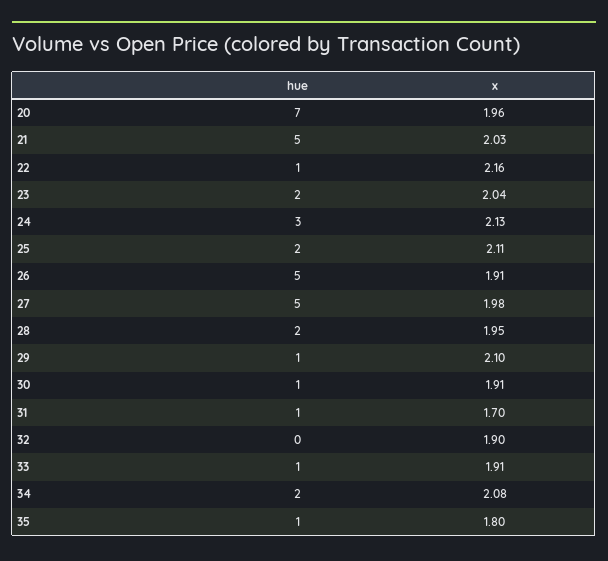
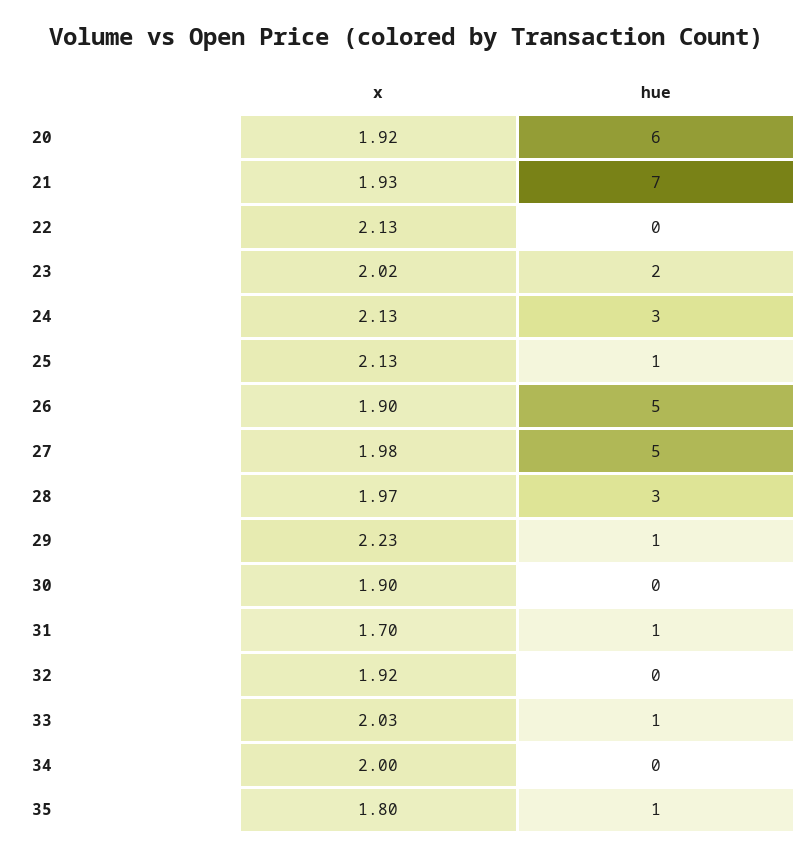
  {
    "hue": {
-     "20": 7,
+     "20": 6,
-     "21": 5,
+     "21": 7,
-     "22": 1,
+     "22": 0,
      "23": 2,
      "24": 3,
-     "25": 2,
+     "25": 1,
      "26": 5,
      "27": 5,
-     "28": 2,
+     "28": 3,
      "29": 1,
-     "30": 1,
+     "30": 0,
      "31": 1,
      "32": 0,
      "33": 1,
-     "34": 2,
+     "34": 0,
      "35": 1
    },
    "x": {
-     "20": 1.96,
+     "20": 1.92,
-     "21": 2.03,
+     "21": 1.93,
-     "22": 2.16,
+     "22": 2.13,
-     "23": 2.04,
+     "23": 2.02,
      "24": 2.13,
-     "25": 2.11,
+     "25": 2.13,
-     "26": 1.91,
+     "26": 1.9,
      "27": 1.98,
-     "28": 1.95,
+     "28": 1.97,
-     "29": 2.1,
+     "29": 2.23,
-     "30": 1.91,
+     "30": 1.9,
      "31": 1.7,
-     "32": 1.9,
+     "32": 1.92,
-     "33": 1.91,
+     "33": 2.03,
-     "34": 2.08,
+     "34": 2,
      "35": 1.8
    }
  }

